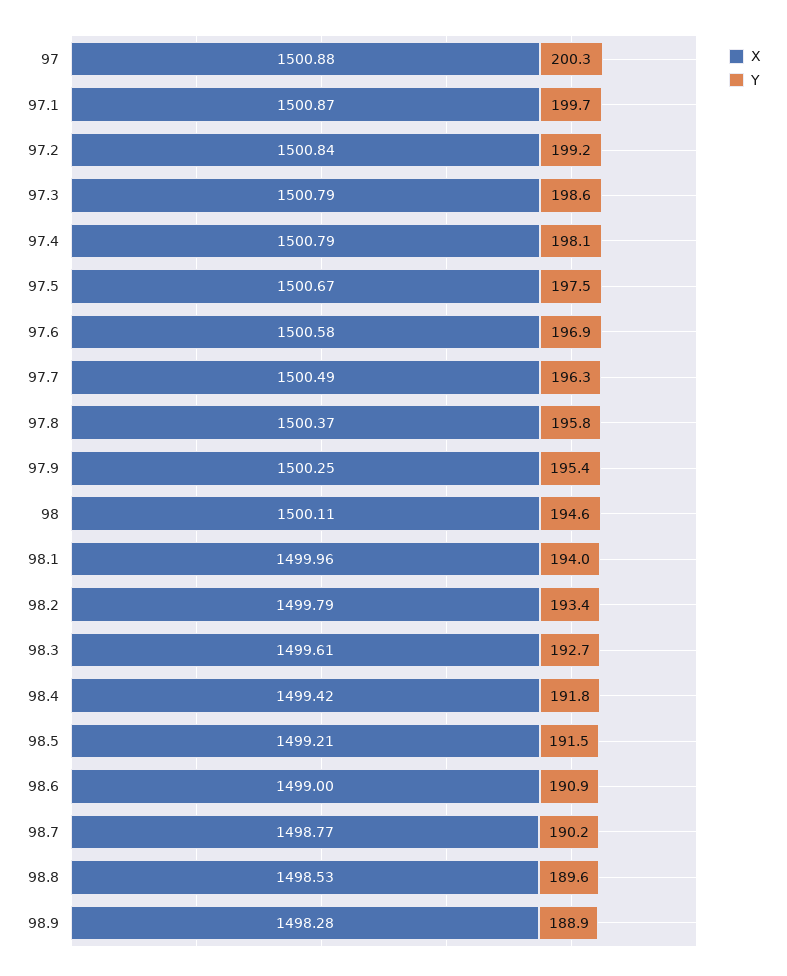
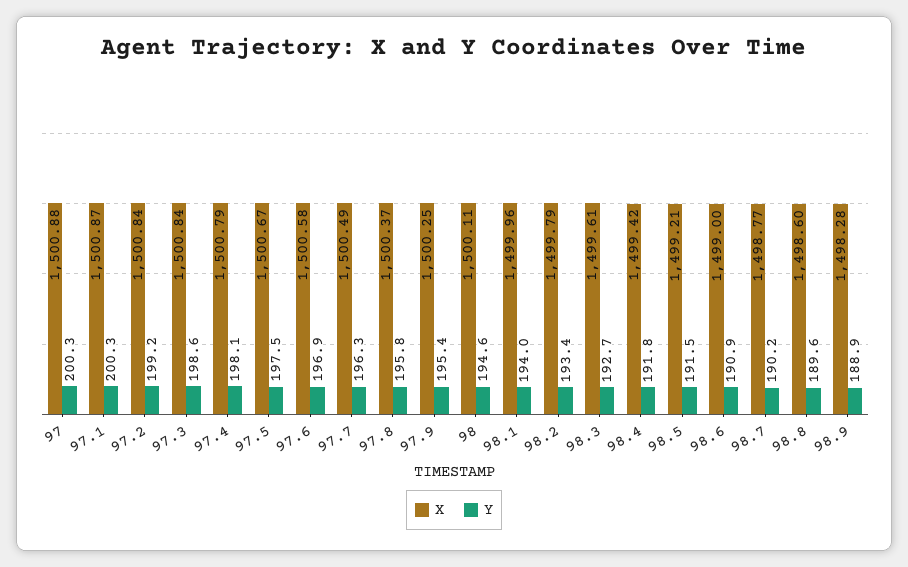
  {
    "X": {
      "97": 1500.88,
      "97.1": 1500.87,
      "97.2": 1500.84,
-     "97.3": 1500.79,
+     "97.3": 1500.84,
      "97.4": 1500.79,
      "97.5": 1500.67,
      "97.6": 1500.58,
      "97.7": 1500.49,
      "97.8": 1500.37,
      "97.9": 1500.25,
      "98": 1500.11,
      "98.1": 1499.96,
      "98.2": 1499.79,
      "98.3": 1499.61,
      "98.4": 1499.42,
      "98.5": 1499.21,
      "98.6": 1499,
      "98.7": 1498.77,
-     "98.8": 1498.53,
+     "98.8": 1498.6,
      "98.9": 1498.28
    },
    "Y": {
      "97": 200.3,
-     "97.1": 199.7,
+     "97.1": 200.3,
      "97.2": 199.2,
      "97.3": 198.6,
      "97.4": 198.1,
      "97.5": 197.5,
      "97.6": 196.9,
      "97.7": 196.3,
      "97.8": 195.8,
      "97.9": 195.4,
      "98": 194.6,
      "98.1": 194,
      "98.2": 193.4,
      "98.3": 192.7,
      "98.4": 191.8,
      "98.5": 191.5,
      "98.6": 190.9,
      "98.7": 190.2,
      "98.8": 189.6,
      "98.9": 188.9
    }
  }

